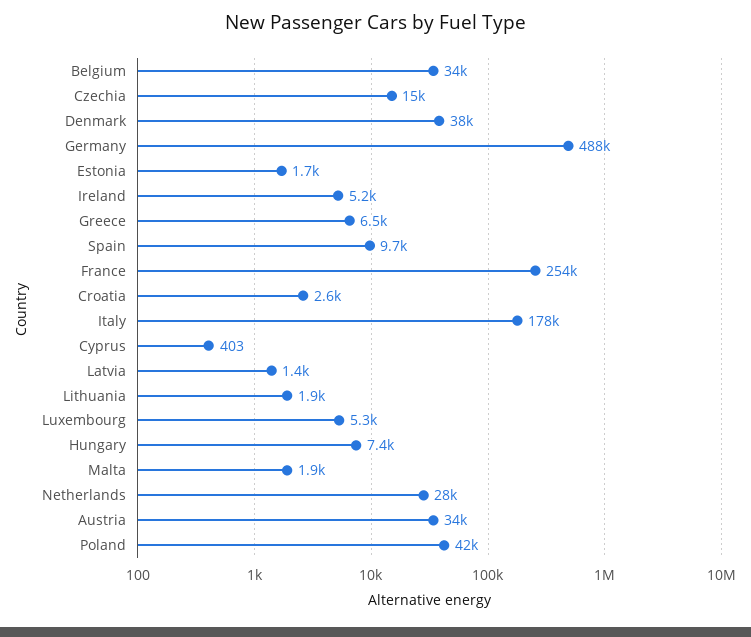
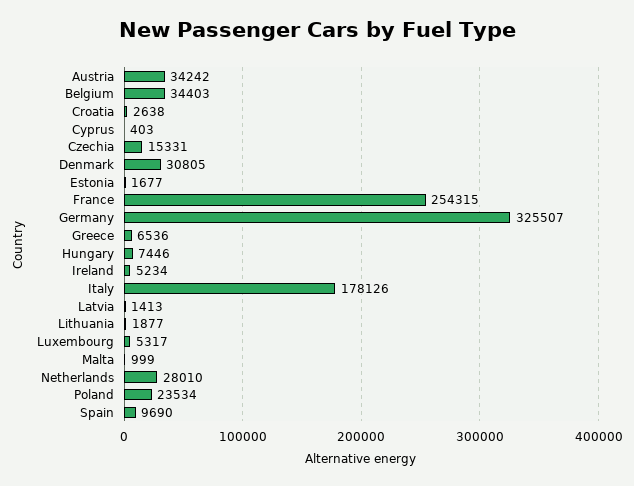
  {
    "Belgium": 34403,
    "Czechia": 15331,
-   "Denmark": 38000,
+   "Denmark": 30805,
-   "Germany": 488000,
+   "Germany": 325507,
    "Estonia": 1677,
    "Ireland": 5234,
    "Greece": 6536,
    "Spain": 9690,
    "France": 254315,
    "Croatia": 2638,
    "Italy": 178126,
    "Cyprus": 403,
    "Latvia": 1413,
    "Lithuania": 1877,
    "Luxembourg": 5317,
    "Hungary": 7446,
-   "Malta": 1900,
+   "Malta": 999,
    "Netherlands": 28010,
    "Austria": 34242,
-   "Poland": 42000
+   "Poland": 23534
  }

